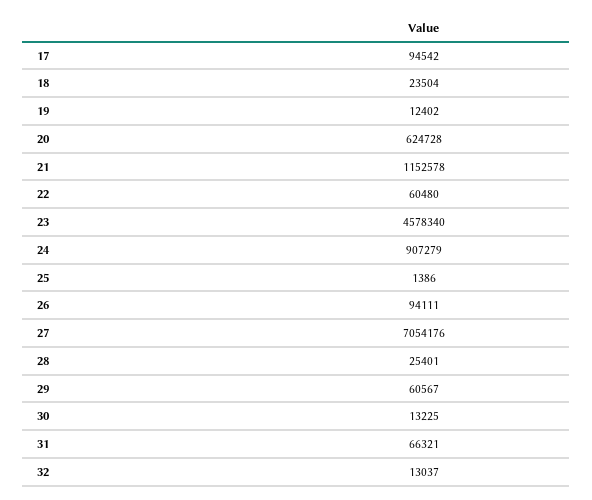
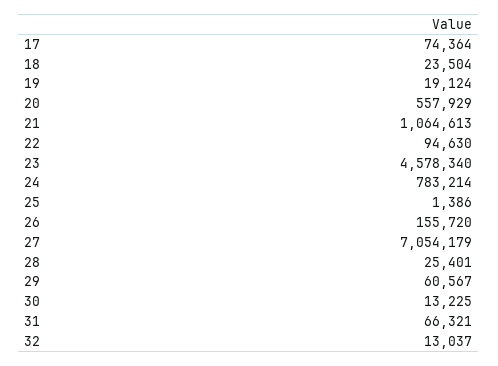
  {
-   "17": 94542,
+   "17": 74364,
    "18": 23504,
-   "19": 12402,
+   "19": 19124,
-   "20": 624728,
+   "20": 557929,
-   "21": 1152578,
+   "21": 1064613,
-   "22": 60480,
+   "22": 94630,
    "23": 4578340,
-   "24": 907279,
+   "24": 783214,
    "25": 1386,
-   "26": 94111,
+   "26": 155720,
-   "27": 7054176,
+   "27": 7054179,
    "28": 25401,
    "29": 60567,
    "30": 13225,
    "31": 66321,
    "32": 13037
  }

